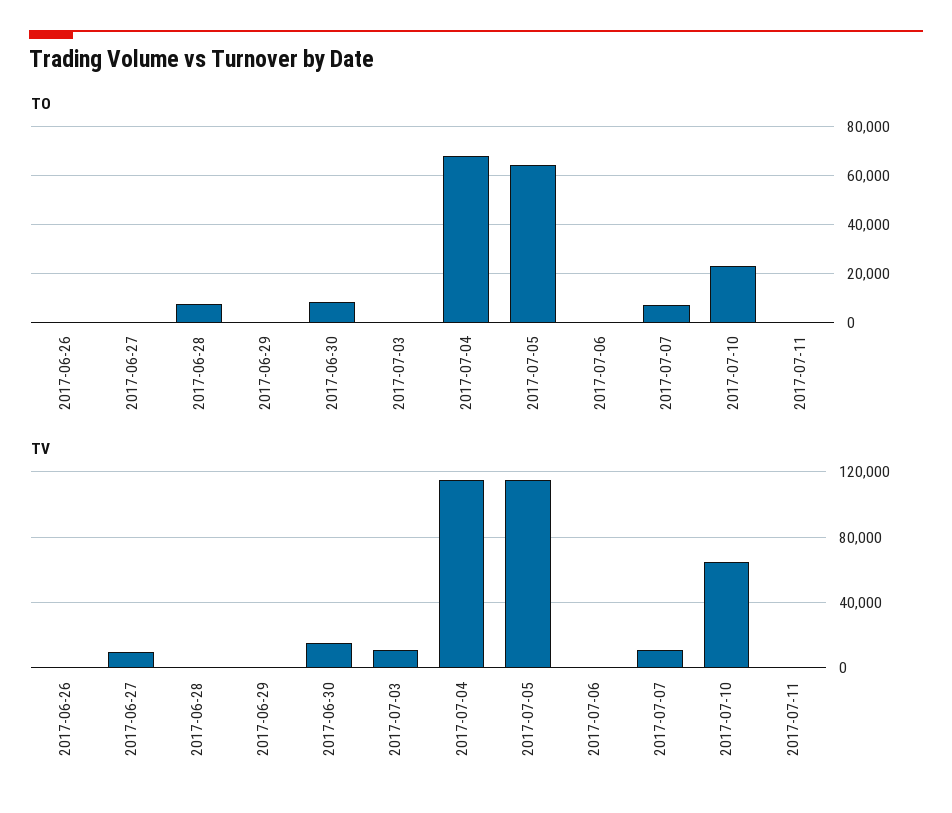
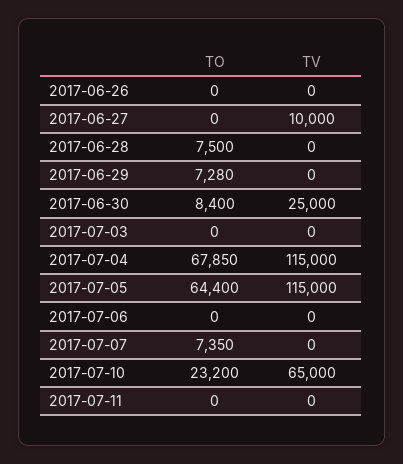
  {
    "TO": {
      "2017-06-26": 0,
      "2017-06-27": 0,
      "2017-06-28": 7500,
-     "2017-06-29": 0,
+     "2017-06-29": 7280,
      "2017-06-30": 8400,
      "2017-07-03": 0,
      "2017-07-04": 67850,
      "2017-07-05": 64400,
      "2017-07-06": 0,
      "2017-07-07": 7350,
      "2017-07-10": 23200,
      "2017-07-11": 0
    },
    "TV": {
      "2017-06-26": 0,
      "2017-06-27": 10000,
      "2017-06-28": 0,
      "2017-06-29": 0,
-     "2017-06-30": 15000,
+     "2017-06-30": 25000,
-     "2017-07-03": 10000,
+     "2017-07-03": 0,
      "2017-07-04": 115000,
      "2017-07-05": 115000,
      "2017-07-06": 0,
-     "2017-07-07": 10000,
+     "2017-07-07": 0,
      "2017-07-10": 65000,
      "2017-07-11": 0
    }
  }

